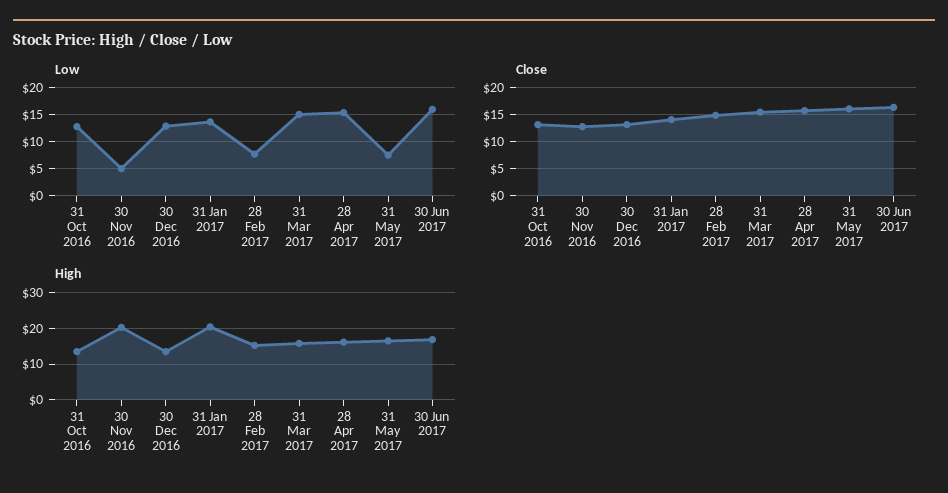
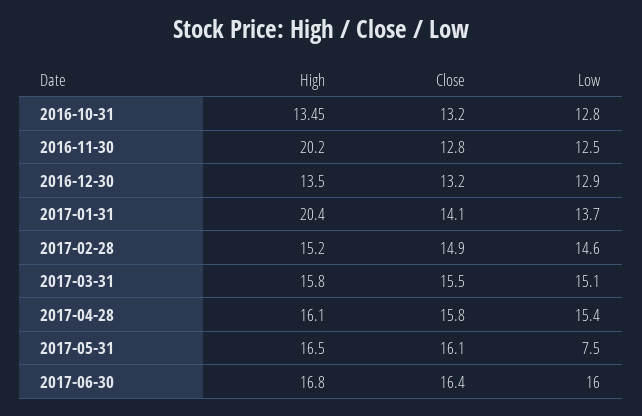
  {
    "Low": {
      "31 Oct 2016": 12.8,
-     "30 Nov 2016": 5,
+     "30 Nov 2016": 12.5,
      "30 Dec 2016": 12.9,
      "31 Jan 2017": 13.7,
-     "28 Feb 2017": 7.5,
+     "28 Feb 2017": 14.6,
      "31 Mar 2017": 15.1,
      "28 Apr 2017": 15.4,
      "31 May 2017": 7.5,
      "30 Jun 2017": 16
    },
    "Close": {
      "31 Oct 2016": 13.2,
      "30 Nov 2016": 12.8,
      "30 Dec 2016": 13.2,
      "31 Jan 2017": 14.1,
      "28 Feb 2017": 14.9,
      "31 Mar 2017": 15.5,
      "28 Apr 2017": 15.8,
      "31 May 2017": 16.1,
      "30 Jun 2017": 16.4
    },
    "High": {
      "31 Oct 2016": 13.45,
      "30 Nov 2016": 20.2,
      "30 Dec 2016": 13.5,
      "31 Jan 2017": 20.4,
      "28 Feb 2017": 15.2,
      "31 Mar 2017": 15.8,
      "28 Apr 2017": 16.1,
      "31 May 2017": 16.5,
      "30 Jun 2017": 16.8
    }
  }

